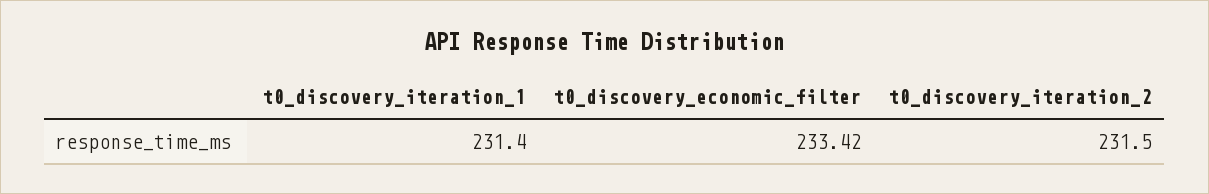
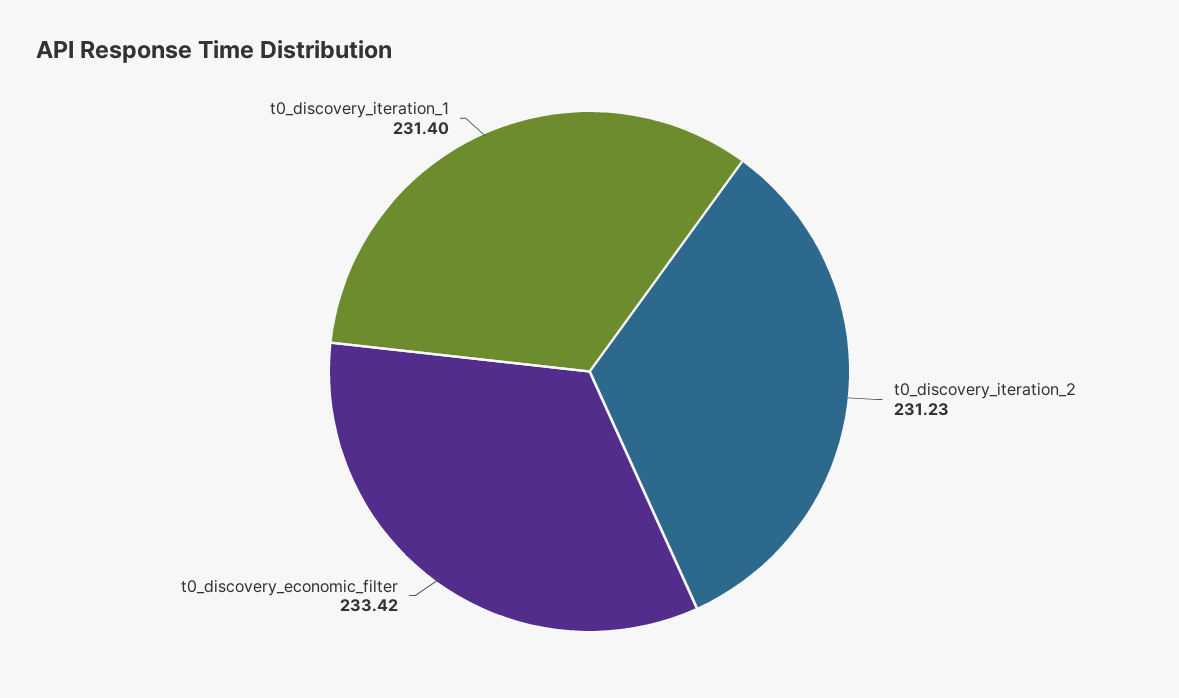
  {
    "t0_discovery_iteration_1": 231.4,
    "t0_discovery_economic_filter": 233.42,
-   "t0_discovery_iteration_2": 231.5
+   "t0_discovery_iteration_2": 231.23
  }

